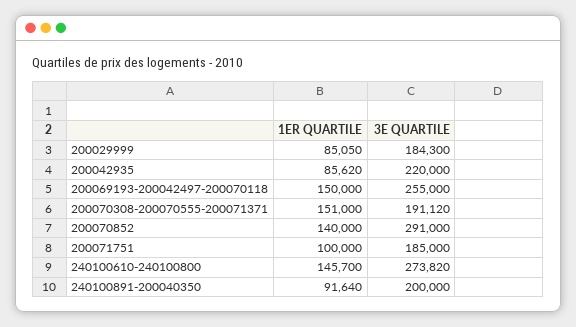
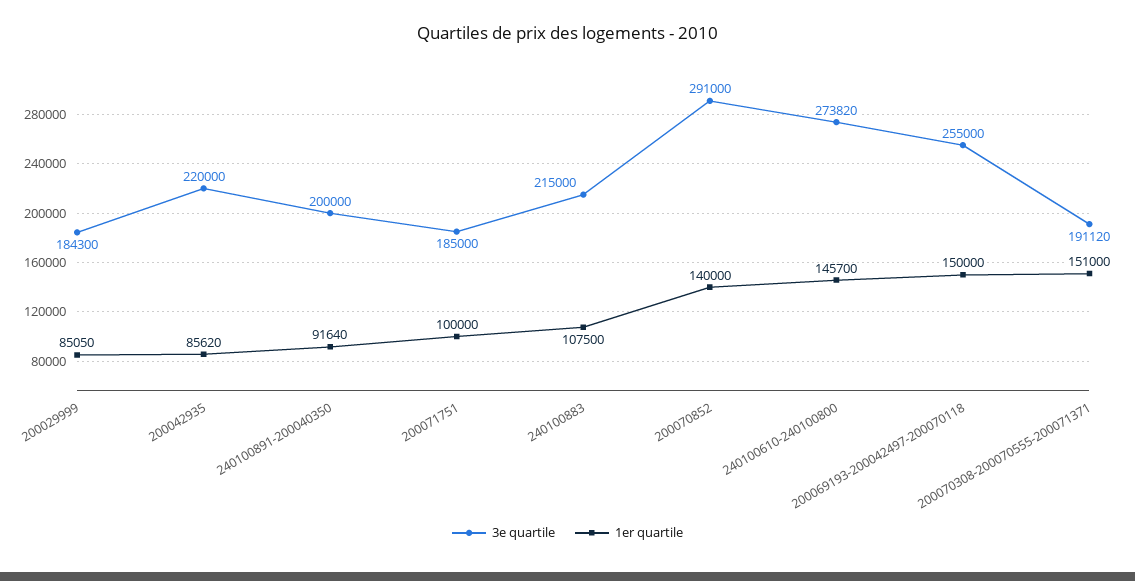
  {
    "1ER QUARTILE": {
      "200029999": 85050,
      "200042935": 85620,
      "200069193-200042497-200070118": 150000,
      "200070308-200070555-200071371": 151000,
      "200070852": 140000,
      "200071751": 100000,
      "240100610-240100800": 145700,
-     "240100891-200040350": 91640
+     "240100891-200040350": 91640,
+     "240100883": 107500
    },
    "3E QUARTILE": {
      "200029999": 184300,
      "200042935": 220000,
      "200069193-200042497-200070118": 255000,
      "200070308-200070555-200071371": 191120,
      "200070852": 291000,
      "200071751": 185000,
      "240100610-240100800": 273820,
-     "240100891-200040350": 200000
+     "240100891-200040350": 200000,
+     "240100883": 215000
    }
  }

